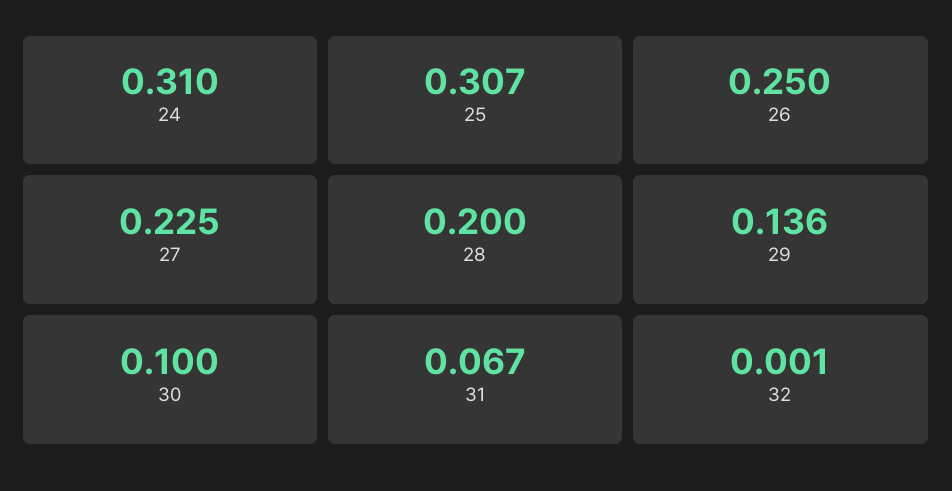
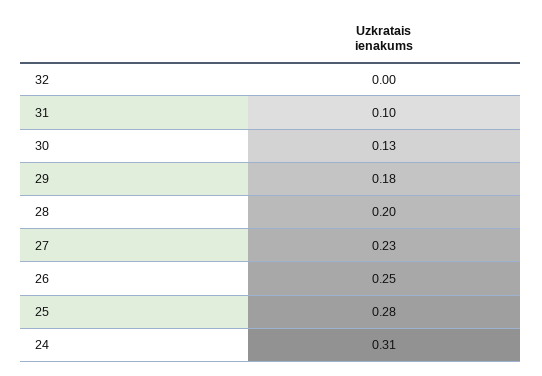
  {
    "24": 0.31,
-   "25": 0.307,
+   "25": 0.28,
    "26": 0.25,
    "27": 0.225,
    "28": 0.2,
-   "29": 0.136,
+   "29": 0.18,
-   "30": 0.1,
+   "30": 0.13,
-   "31": 0.067,
+   "31": 0.1,
    "32": 0.001
  }

